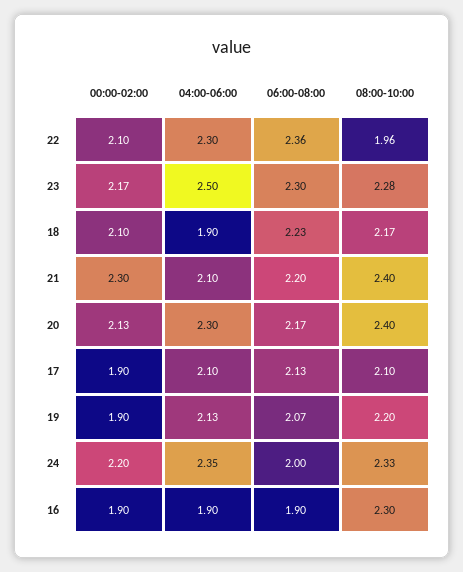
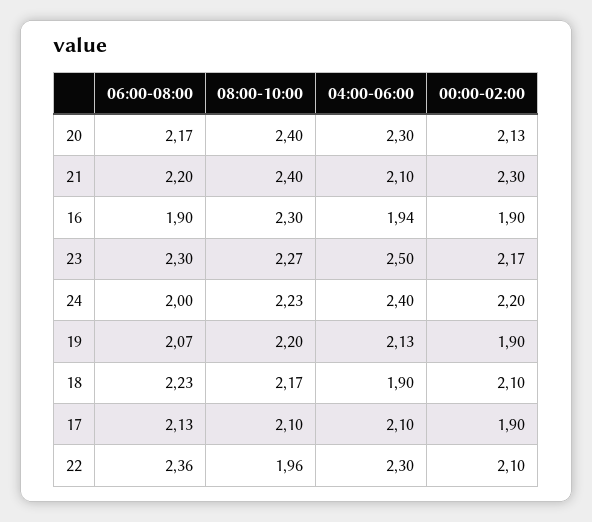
  {
    "00:00-02:00": {
      "22": 2.1,
      "23": 2.17,
      "18": 2.1,
      "21": 2.3,
      "20": 2.13,
      "17": 1.9,
      "19": 1.9,
      "24": 2.2,
      "16": 1.9
    },
    "04:00-06:00": {
      "22": 2.3,
      "23": 2.5,
      "18": 1.9,
      "21": 2.1,
      "20": 2.3,
      "17": 2.1,
      "19": 2.13,
-     "24": 2.35,
+     "24": 2.4,
-     "16": 1.9
+     "16": 1.94
    },
    "06:00-08:00": {
      "22": 2.36,
      "23": 2.3,
      "18": 2.23,
      "21": 2.2,
      "20": 2.17,
      "17": 2.13,
      "19": 2.07,
      "24": 2,
      "16": 1.9
    },
    "08:00-10:00": {
      "22": 1.96,
-     "23": 2.28,
+     "23": 2.27,
      "18": 2.17,
      "21": 2.4,
      "20": 2.4,
      "17": 2.1,
      "19": 2.2,
-     "24": 2.33,
+     "24": 2.23,
      "16": 2.3
    }
  }

